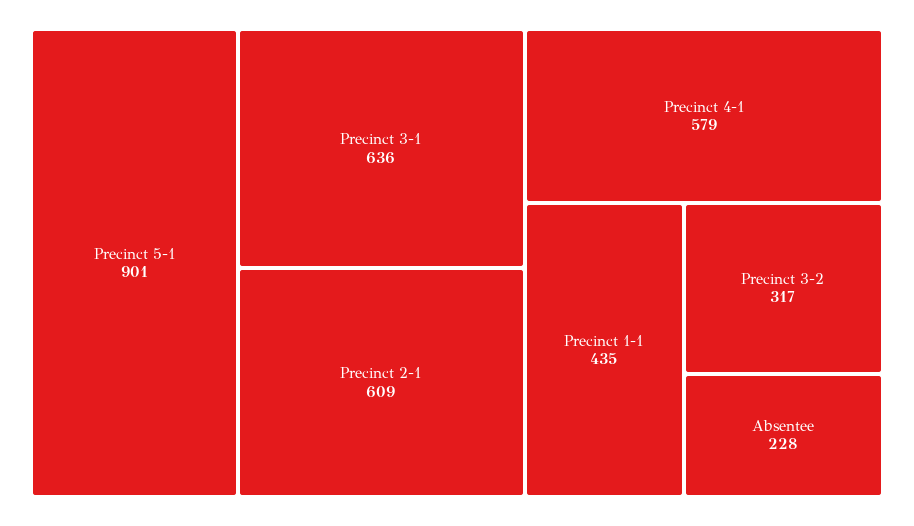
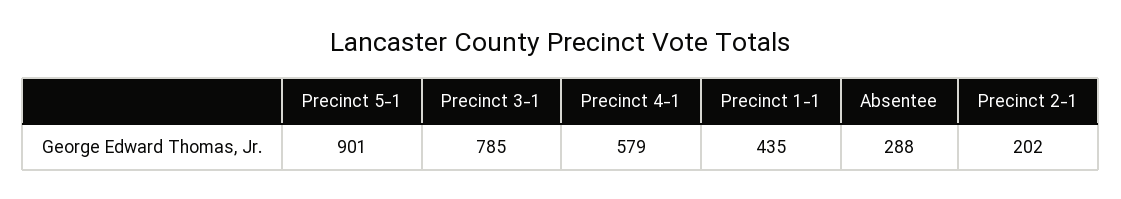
  {
    "Precinct 5-1": 901,
-   "Precinct 3-1": 636,
+   "Precinct 3-1": 785,
-   "Precinct 2-1": 609,
+   "Precinct 2-1": 202,
    "Precinct 4-1": 579,
    "Precinct 1-1": 435,
-   "Precinct 3-2": 317,
-   "Absentee": 228
+   "Absentee": 288
  }

